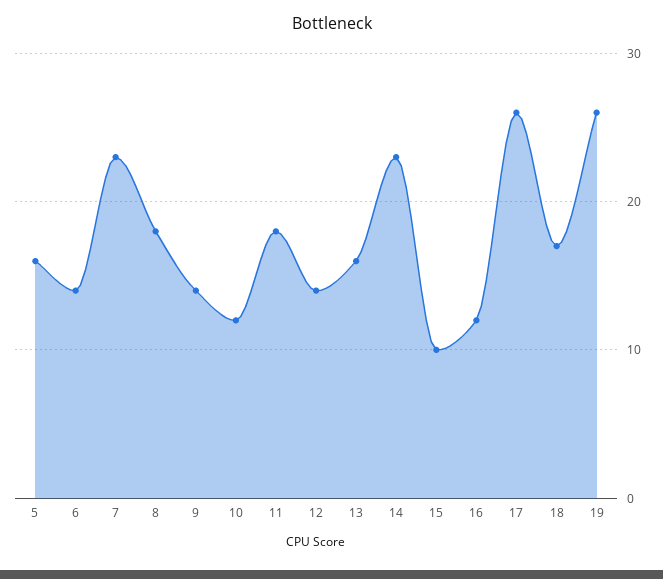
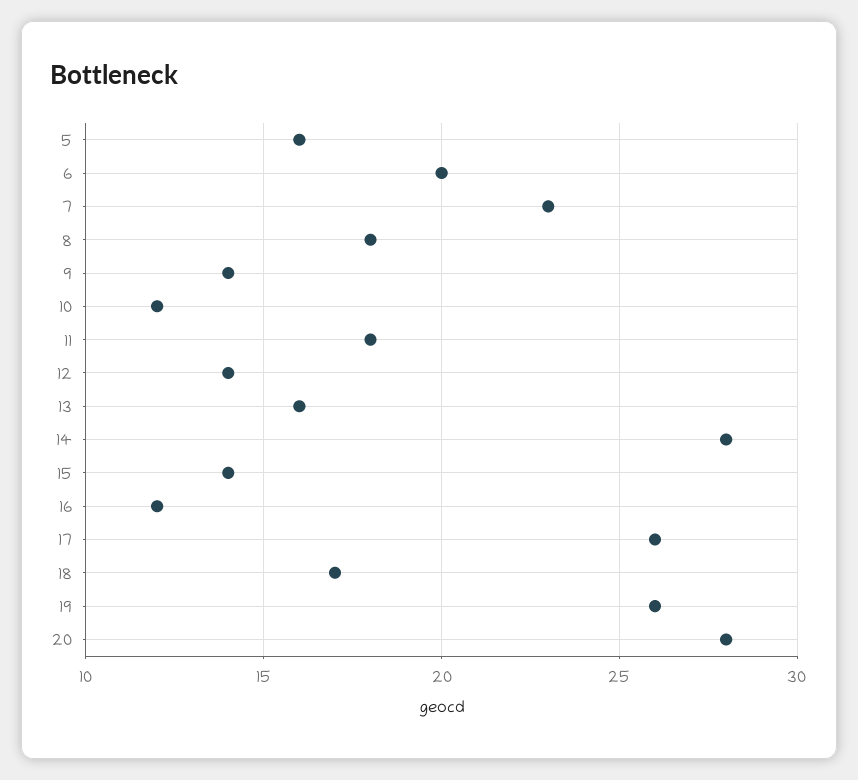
  {
    "5": 16,
-   "6": 14,
+   "6": 20,
    "7": 23,
    "8": 18,
    "9": 14,
    "10": 12,
    "11": 18,
    "12": 14,
    "13": 16,
-   "14": 23,
+   "14": 28,
-   "15": 10,
+   "15": 14,
    "16": 12,
    "17": 26,
    "18": 17,
-   "19": 26
+   "19": 26,
+   "20": 28
  }

